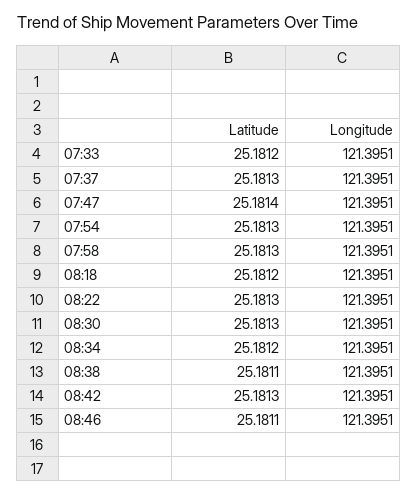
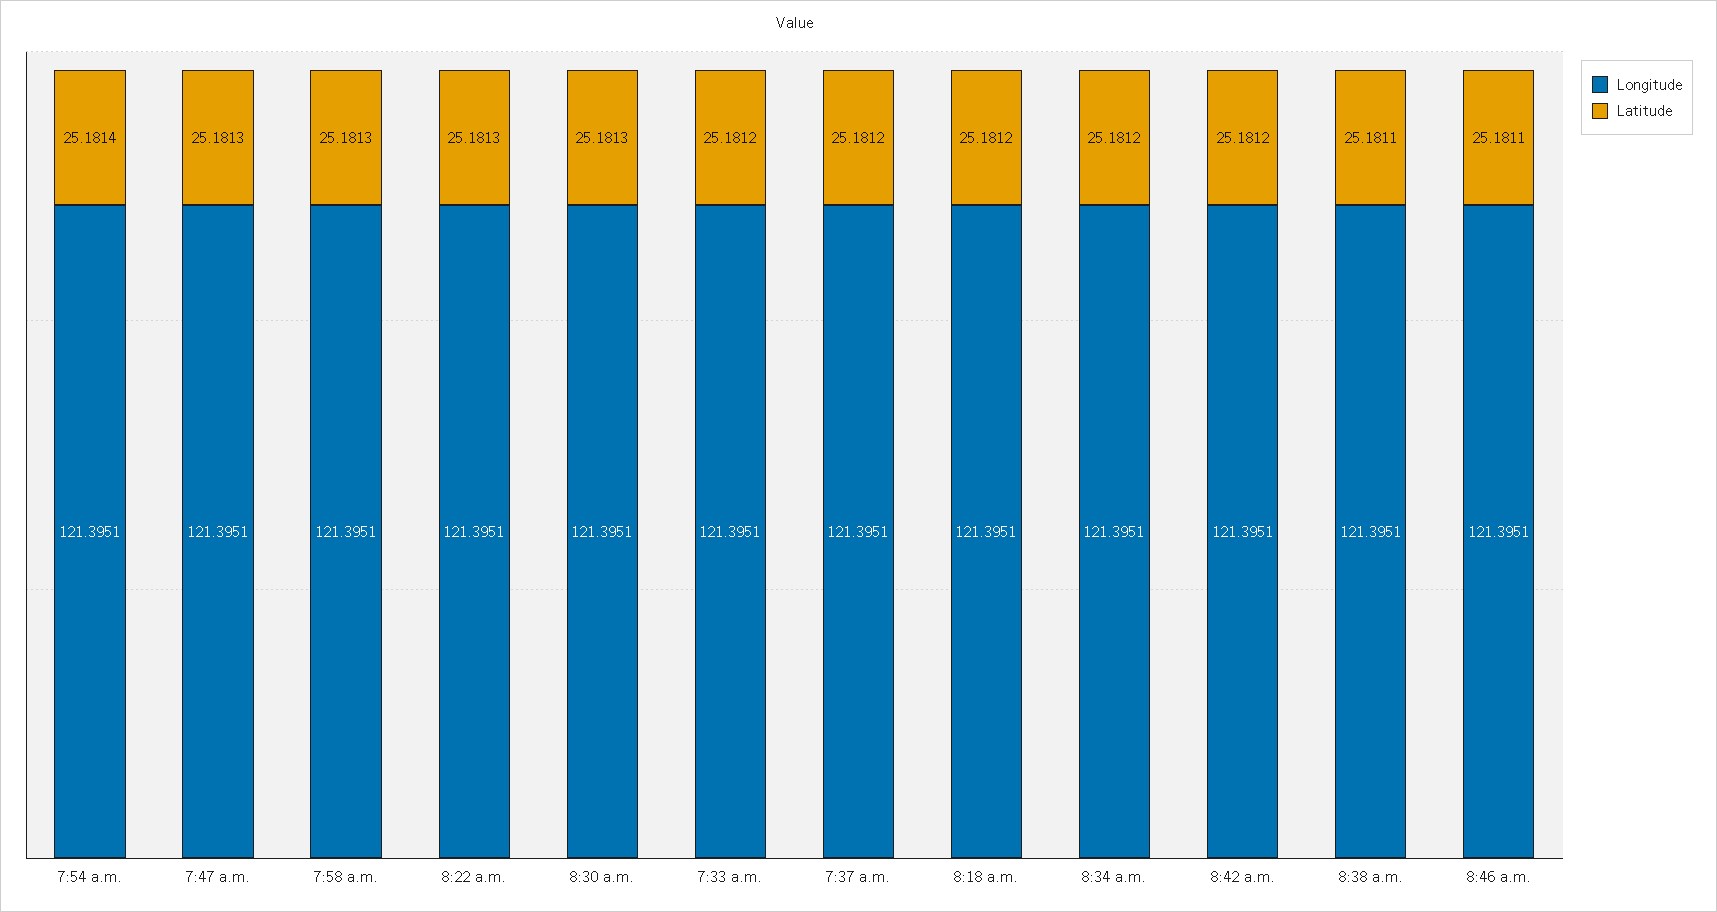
  {
    "Latitude": {
      "07:33": 25.1812,
-     "07:37": 25.1813,
+     "07:37": 25.1812,
-     "07:47": 25.1814,
+     "07:47": 25.1813,
-     "07:54": 25.1813,
+     "07:54": 25.1814,
      "07:58": 25.1813,
      "08:18": 25.1812,
      "08:22": 25.1813,
      "08:30": 25.1813,
      "08:34": 25.1812,
      "08:38": 25.1811,
-     "08:42": 25.1813,
+     "08:42": 25.1812,
      "08:46": 25.1811
    },
    "Longitude": {
      "07:33": 121.3951,
      "07:37": 121.3951,
      "07:47": 121.3951,
      "07:54": 121.3951,
      "07:58": 121.3951,
      "08:18": 121.3951,
      "08:22": 121.3951,
      "08:30": 121.3951,
      "08:34": 121.3951,
      "08:38": 121.3951,
      "08:42": 121.3951,
      "08:46": 121.3951
    }
  }

